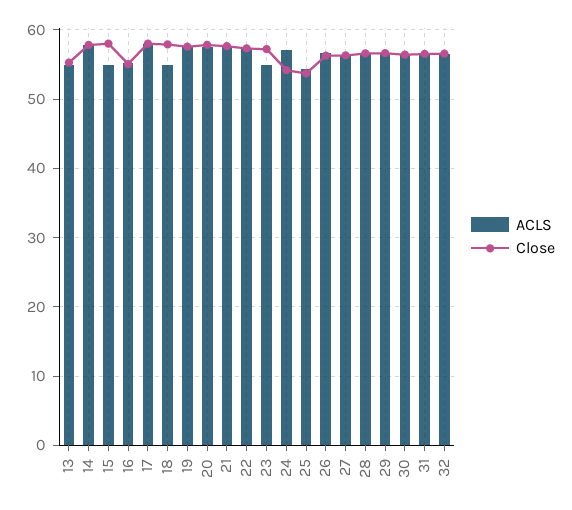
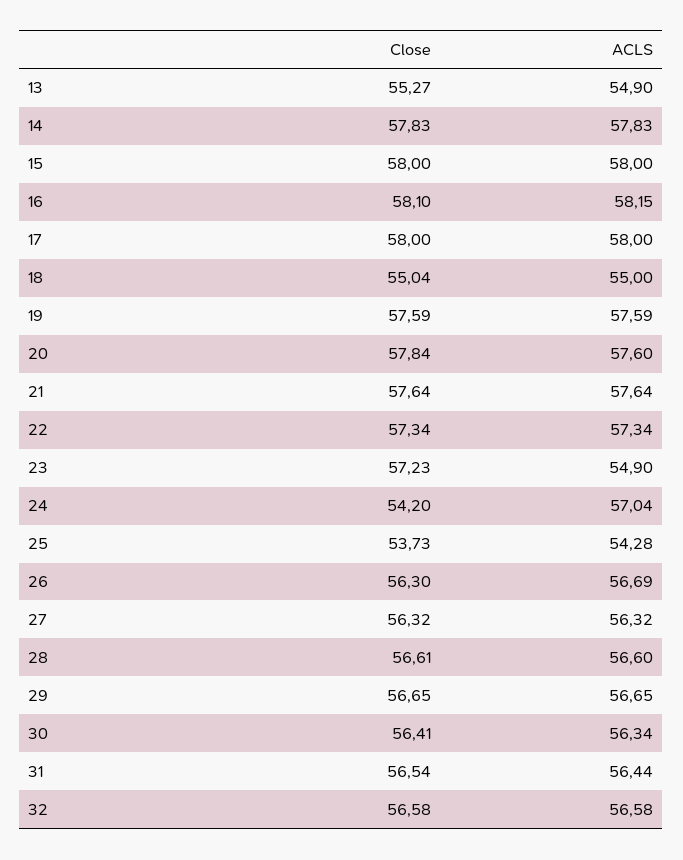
  {
    "ACLS": {
      "13": 54.9,
      "14": 57.83,
-     "15": 55,
+     "15": 58,
-     "16": 55,
+     "16": 58.15,
      "17": 58,
      "18": 55,
      "19": 57.59,
      "20": 57.6,
      "21": 57.64,
      "22": 57.34,
      "23": 54.9,
      "24": 57.04,
      "25": 54.28,
      "26": 56.69,
      "27": 56.32,
      "28": 56.6,
      "29": 56.65,
      "30": 56.34,
      "31": 56.44,
      "32": 56.58
    },
    "Close": {
      "13": 55.27,
      "14": 57.83,
      "15": 58,
-     "16": 55,
+     "16": 58.1,
      "17": 58,
-     "18": 58,
+     "18": 55.04,
      "19": 57.59,
      "20": 57.84,
      "21": 57.64,
      "22": 57.34,
      "23": 57.23,
      "24": 54.2,
      "25": 53.73,
      "26": 56.3,
      "27": 56.32,
      "28": 56.61,
      "29": 56.65,
      "30": 56.41,
      "31": 56.54,
      "32": 56.58
    }
  }

